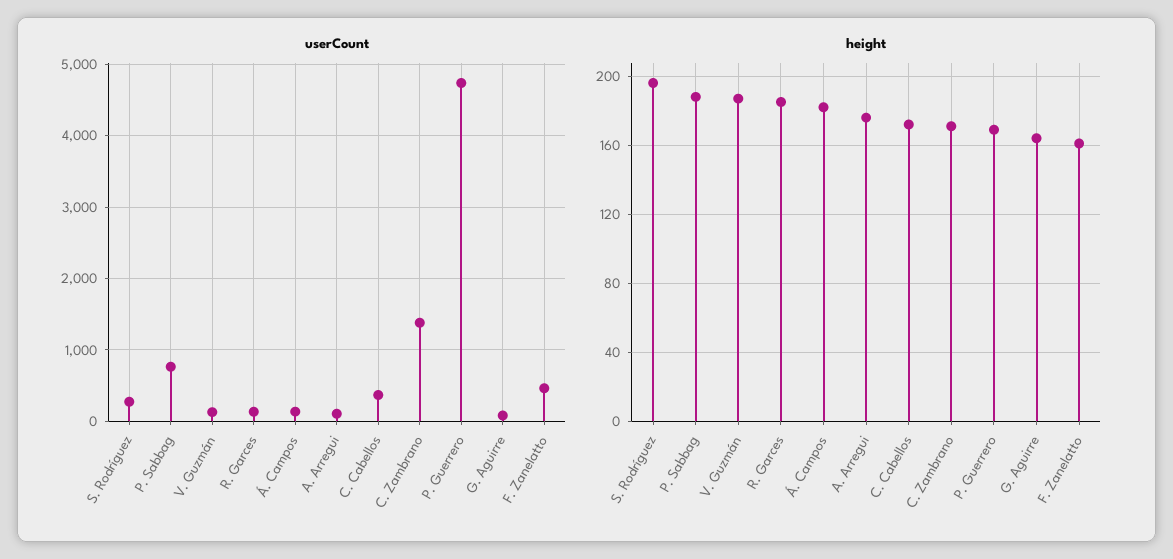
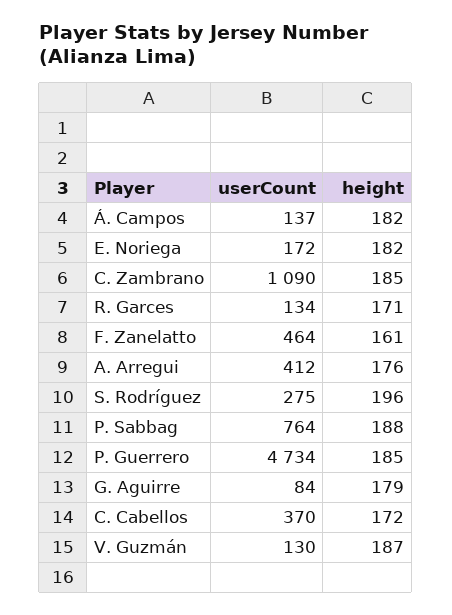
  {
    "userCount": {
      "S. Rodríguez": 275,
      "P. Sabbag": 764,
      "V. Guzmán": 130,
      "R. Garces": 134,
      "Á. Campos": 137,
-     "A. Arregui": 100,
+     "A. Arregui": 412,
      "C. Cabellos": 370,
-     "C. Zambrano": 1400,
+     "C. Zambrano": 1090,
      "P. Guerrero": 4734,
      "G. Aguirre": 84,
-     "F. Zanelatto": 464
+     "F. Zanelatto": 464,
+     "E. Noriega": 172
    },
    "height": {
      "S. Rodríguez": 196,
      "P. Sabbag": 188,
      "V. Guzmán": 187,
-     "R. Garces": 185,
+     "R. Garces": 171,
      "Á. Campos": 182,
      "A. Arregui": 176,
      "C. Cabellos": 172,
-     "C. Zambrano": 170,
+     "C. Zambrano": 185,
-     "P. Guerrero": 170,
+     "P. Guerrero": 185,
-     "G. Aguirre": 165,
+     "G. Aguirre": 179,
-     "F. Zanelatto": 161
+     "F. Zanelatto": 161,
+     "E. Noriega": 182
    }
  }

